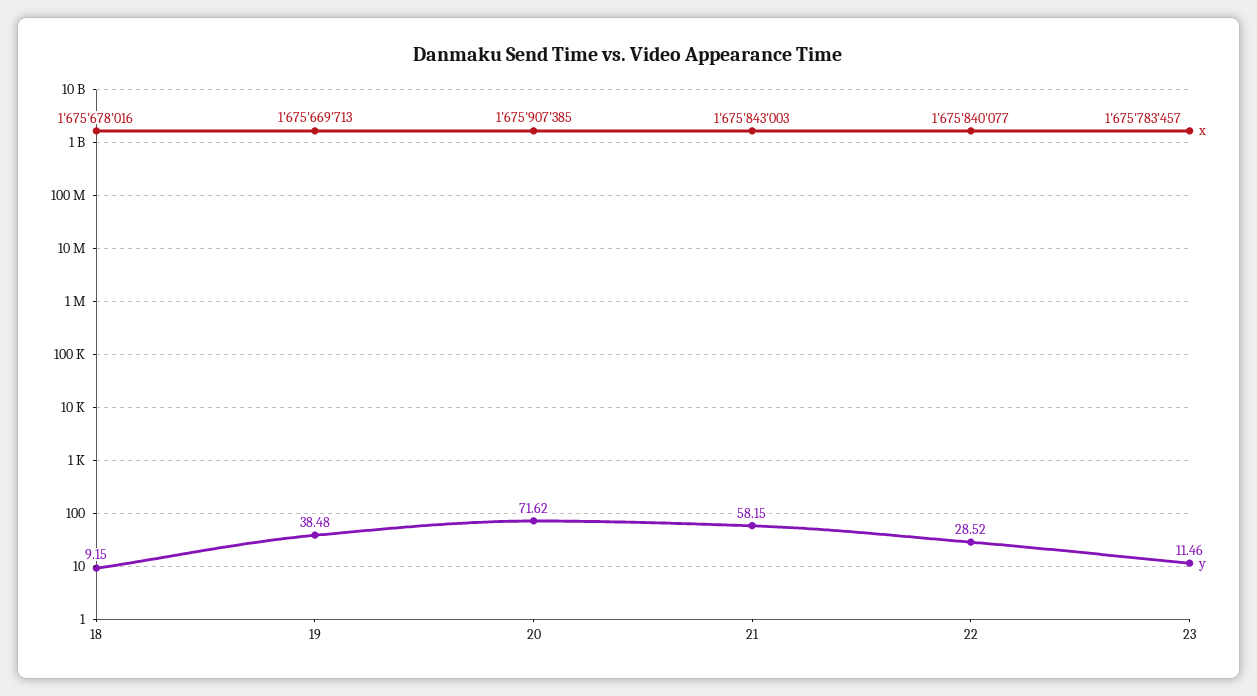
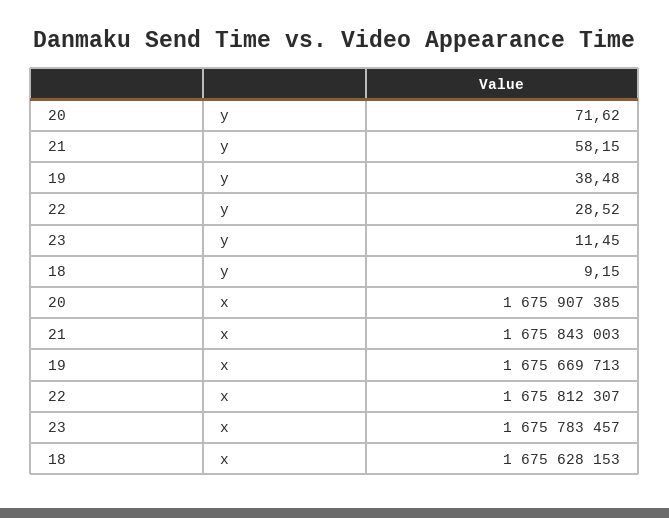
  {
    "x": {
-     "18": 1675678016,
+     "18": 1675628153,
      "19": 1675669713,
      "20": 1675907385,
      "21": 1675843003,
-     "22": 1675840077,
+     "22": 1675812307,
      "23": 1675783457
    },
    "y": {
      "18": 9.15,
      "19": 38.48,
      "20": 71.62,
      "21": 58.15,
      "22": 28.52,
-     "23": 11.46
+     "23": 11.45
    }
  }

